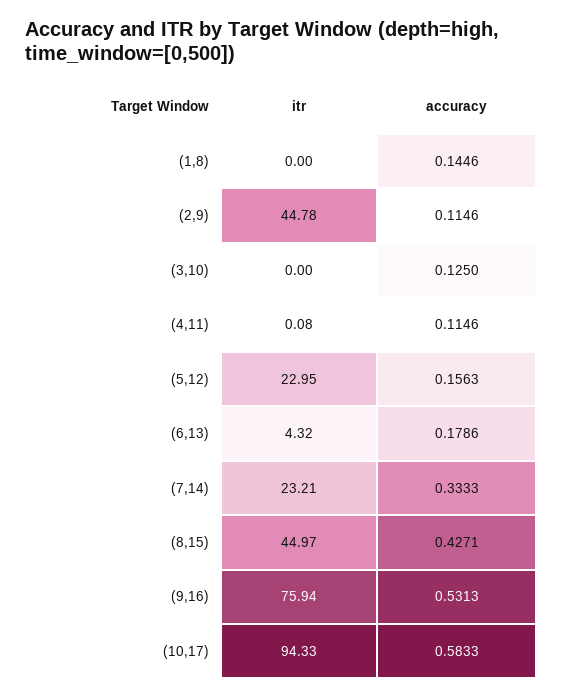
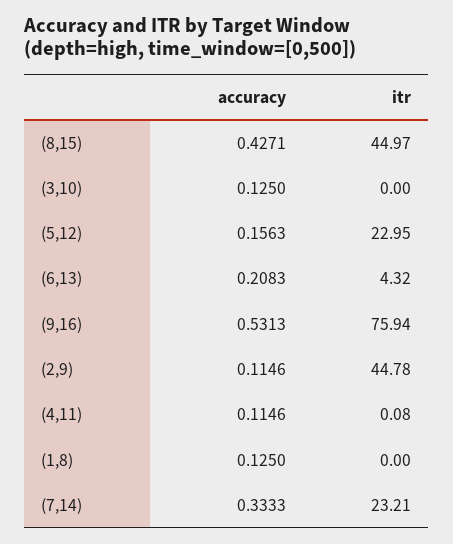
  {
    "itr": {
      "(1,8)": 0,
      "(2,9)": 44.78,
      "(3,10)": 0,
      "(4,11)": 0.08,
      "(5,12)": 22.95,
      "(6,13)": 4.32,
      "(7,14)": 23.21,
      "(8,15)": 44.97,
-     "(9,16)": 75.94,
+     "(9,16)": 75.94
-     "(10,17)": 94.33
    },
    "accuracy": {
-     "(1,8)": 0.1446,
+     "(1,8)": 0.125,
      "(2,9)": 0.1146,
      "(3,10)": 0.125,
      "(4,11)": 0.1146,
      "(5,12)": 0.1563,
-     "(6,13)": 0.1786,
+     "(6,13)": 0.2083,
      "(7,14)": 0.3333,
      "(8,15)": 0.4271,
-     "(9,16)": 0.5313,
+     "(9,16)": 0.5313
-     "(10,17)": 0.5833
    }
  }

